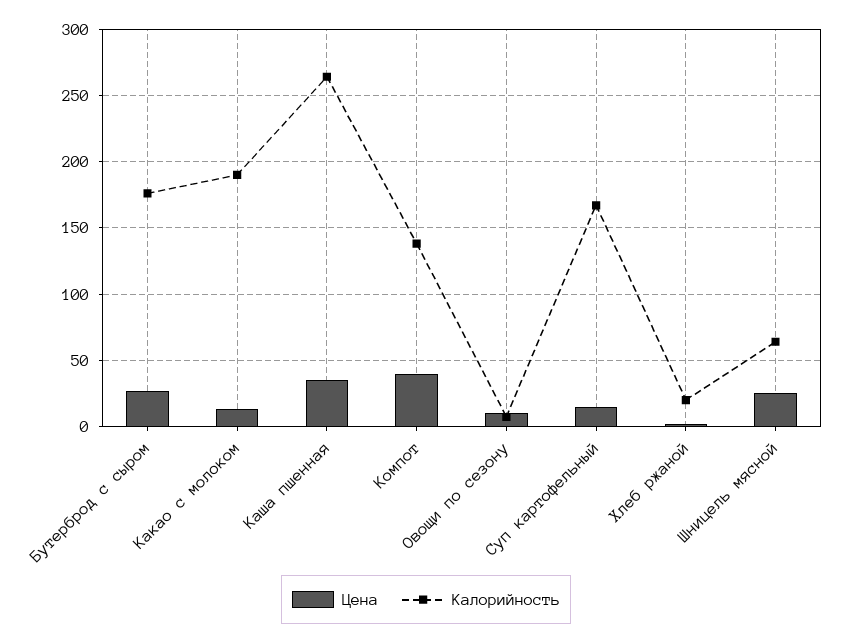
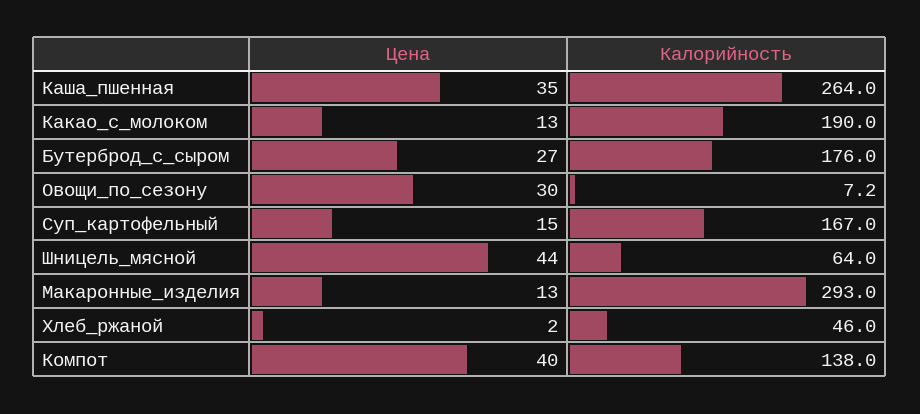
  {
    "Цена": {
      "Бутерброд с сыром": 27,
      "Какао с молоком": 13,
      "Каша пшенная": 35,
      "Компот": 40,
-     "Овощи по сезону": 10,
+     "Овощи по сезону": 30,
      "Суп картофельный": 15,
      "Хлеб ржаной": 2,
-     "Шницель мясной": 25
+     "Шницель мясной": 44,
+     "Макаронные_изделия": 13
    },
    "Калорийность": {
      "Бутерброд с сыром": 176,
      "Какао с молоком": 190,
      "Каша пшенная": 264,
      "Компот": 138,
      "Овощи по сезону": 7.2,
      "Суп картофельный": 167,
-     "Хлеб ржаной": 20,
+     "Хлеб ржаной": 46,
-     "Шницель мясной": 64
+     "Шницель мясной": 64,
+     "Макаронные_изделия": 293
    }
  }

